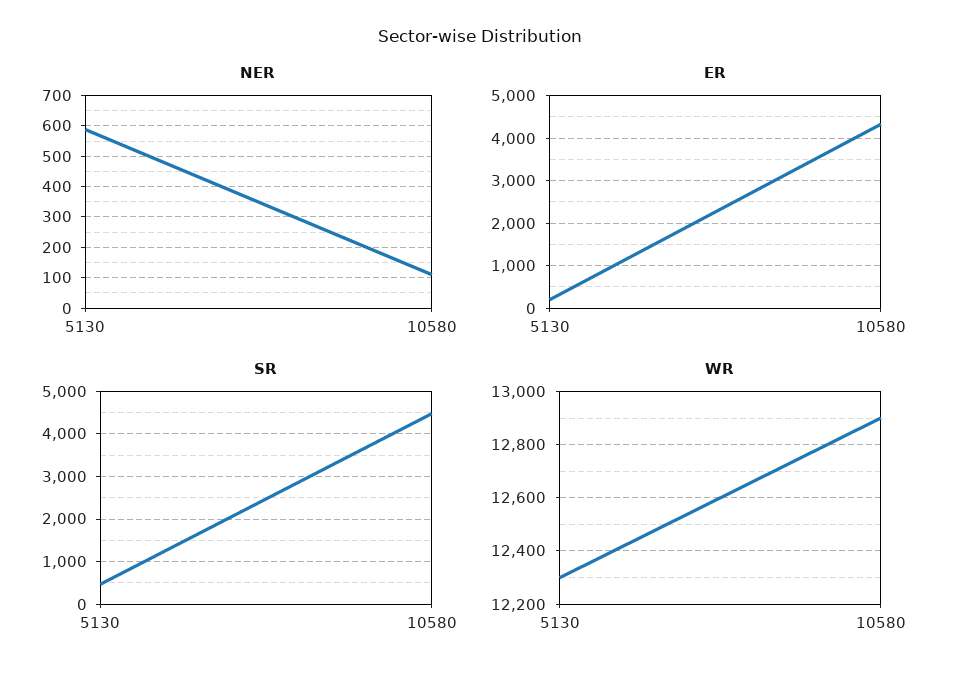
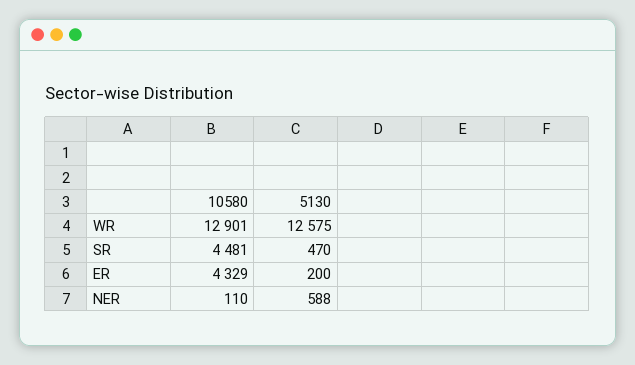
  {
    "NER": {
      "5130": 588,
      "10580": 110
    },
    "ER": {
      "5130": 200,
      "10580": 4329
    },
    "SR": {
      "5130": 470,
      "10580": 4481
    },
    "WR": {
-     "5130": 12300,
+     "5130": 12575,
      "10580": 12901
    }
  }

